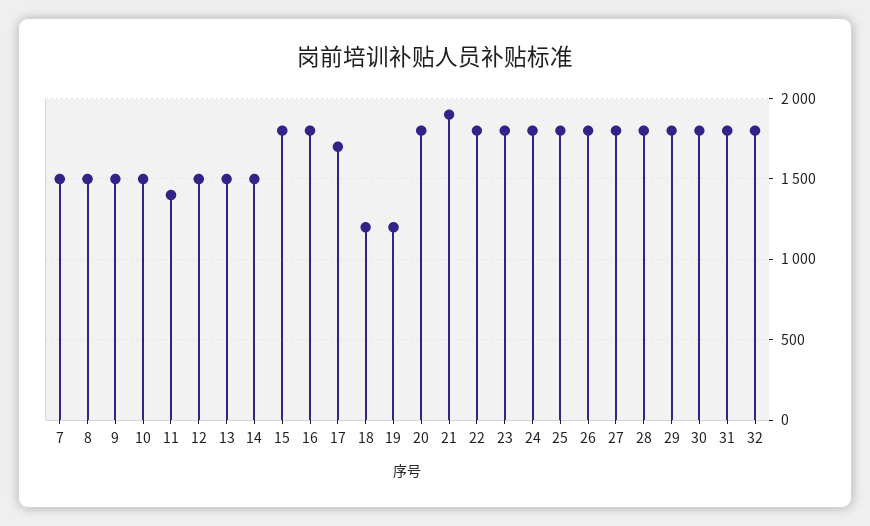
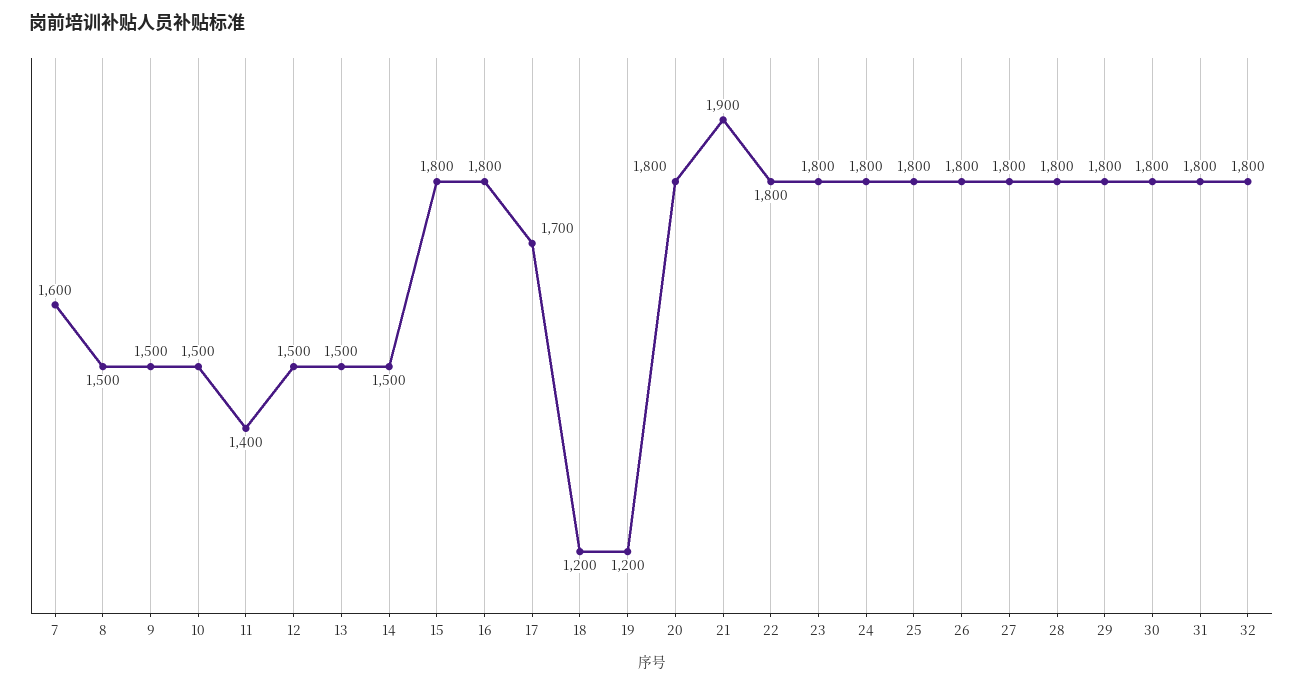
  {
-   "7": 1500,
+   "7": 1600,
    "8": 1500,
    "9": 1500,
    "10": 1500,
    "11": 1400,
    "12": 1500,
    "13": 1500,
    "14": 1500,
    "15": 1800,
    "16": 1800,
    "17": 1700,
    "18": 1200,
    "19": 1200,
    "20": 1800,
    "21": 1900,
    "22": 1800,
    "23": 1800,
    "24": 1800,
    "25": 1800,
    "26": 1800,
    "27": 1800,
    "28": 1800,
    "29": 1800,
    "30": 1800,
    "31": 1800,
    "32": 1800
  }

